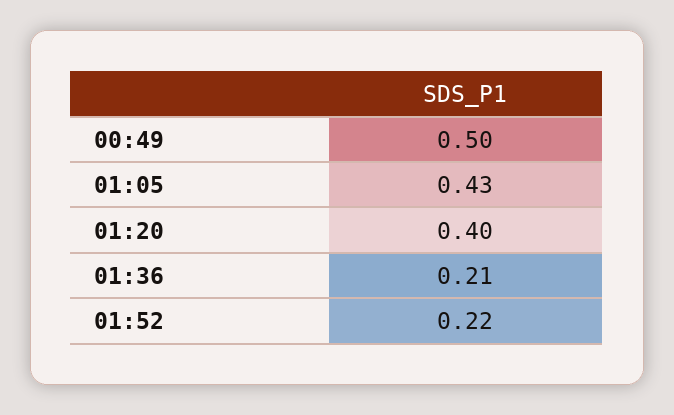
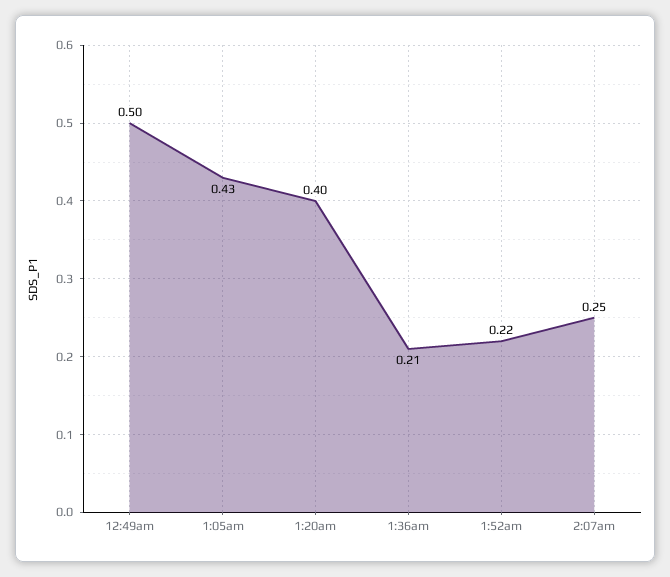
  {
    "00:49": 0.5,
    "01:05": 0.43,
    "01:20": 0.4,
    "01:36": 0.21,
-   "01:52": 0.22
+   "01:52": 0.22,
+   "2:07am": 0.25
  }

